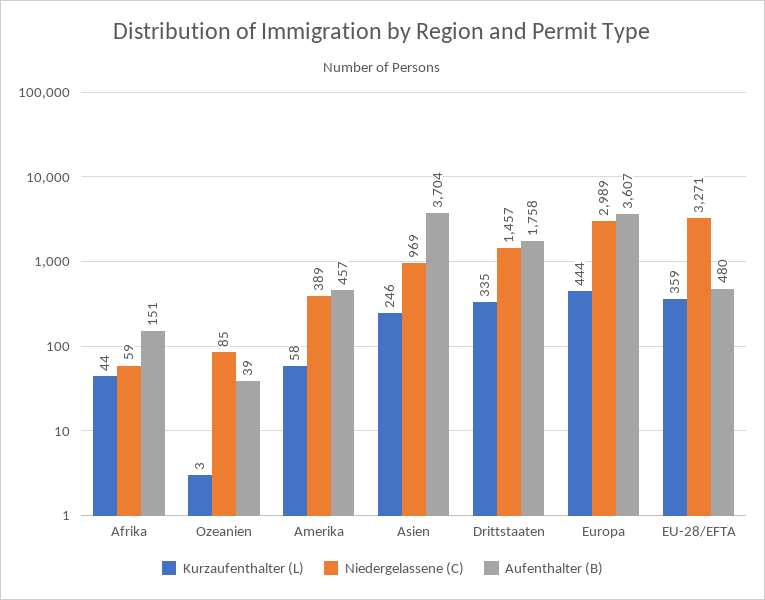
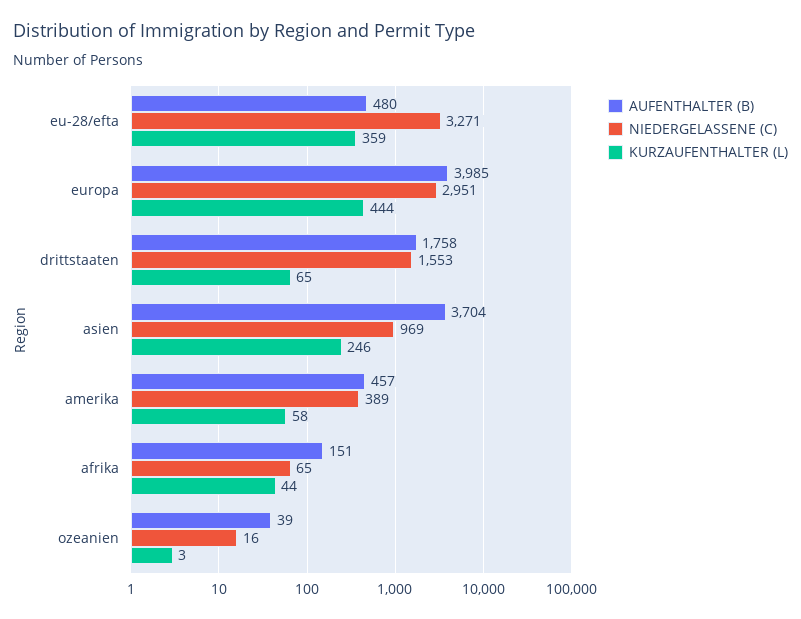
  {
    "Kurzaufenthalter (L)": {
      "Afrika": 44,
      "Ozeanien": 3,
      "Amerika": 58,
      "Asien": 246,
-     "Drittstaaten": 335,
+     "Drittstaaten": 65,
      "Europa": 444,
      "EU-28/EFTA": 359
    },
    "Niedergelassene (C)": {
-     "Afrika": 59,
+     "Afrika": 65,
-     "Ozeanien": 85,
+     "Ozeanien": 16,
      "Amerika": 389,
      "Asien": 969,
-     "Drittstaaten": 1457,
+     "Drittstaaten": 1553,
-     "Europa": 2989,
+     "Europa": 2951,
      "EU-28/EFTA": 3271
    },
    "Aufenthalter (B)": {
      "Afrika": 151,
      "Ozeanien": 39,
      "Amerika": 457,
      "Asien": 3704,
      "Drittstaaten": 1758,
-     "Europa": 3607,
+     "Europa": 3985,
      "EU-28/EFTA": 480
    }
  }

